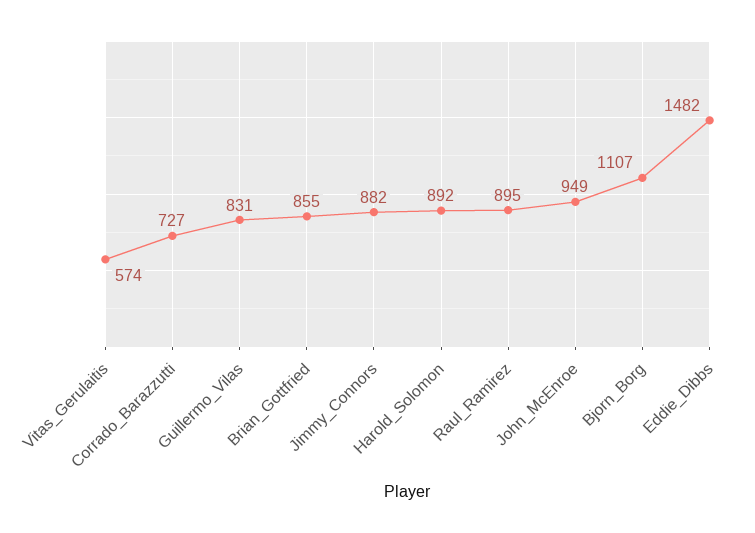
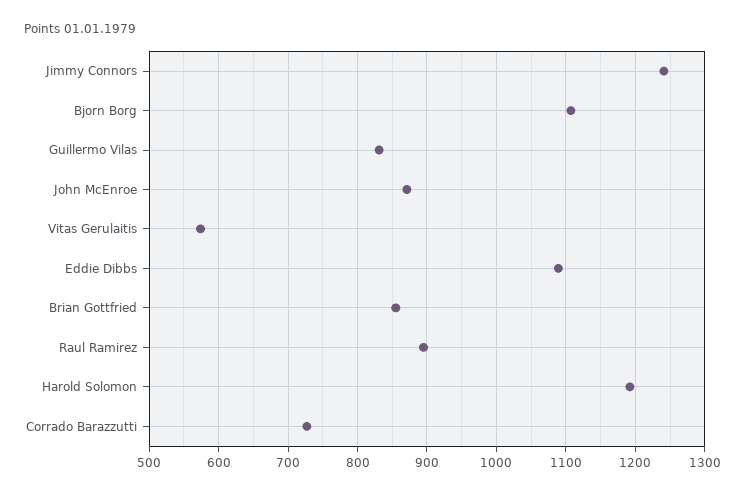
  {
    "Vitas_Gerulaitis": 574,
    "Corrado_Barazzutti": 727,
    "Guillermo_Vilas": 831,
    "Brian_Gottfried": 855,
-   "Jimmy_Connors": 882,
+   "Jimmy_Connors": 1240,
-   "Harold_Solomon": 892,
+   "Harold_Solomon": 1190,
    "Raul_Ramirez": 895,
-   "John_McEnroe": 949,
+   "John_McEnroe": 870,
    "Bjorn_Borg": 1107,
-   "Eddie_Dibbs": 1482
+   "Eddie_Dibbs": 1090
  }

